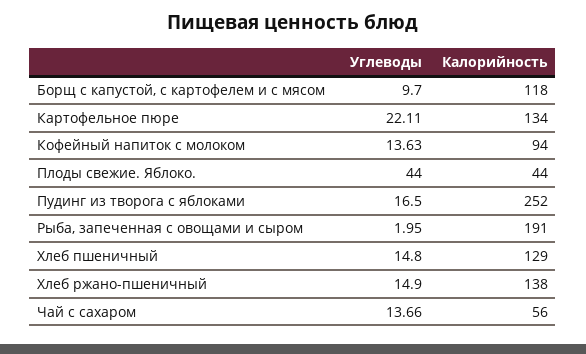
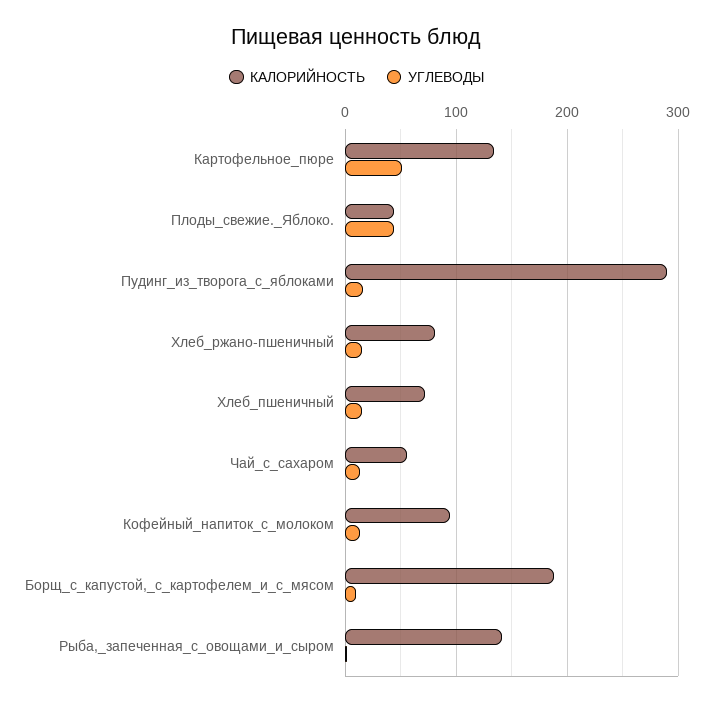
  {
    "Углеводы": {
      "Борщ с капустой, с картофелем и с мясом": 9.7,
-     "Картофельное пюре": 22.11,
+     "Картофельное пюре": 50,
      "Кофейный напиток с молоком": 13.63,
      "Плоды свежие. Яблоко.": 44,
      "Пудинг из творога с яблоками": 16.5,
      "Рыба, запеченная с овощами и сыром": 1.95,
      "Хлеб пшеничный": 14.8,
      "Хлеб ржано-пшеничный": 14.9,
      "Чай с сахаром": 13.66
    },
    "Калорийность": {
-     "Борщ с капустой, с картофелем и с мясом": 118,
+     "Борщ с капустой, с картофелем и с мясом": 190,
      "Картофельное пюре": 134,
      "Кофейный напиток с молоком": 94,
      "Плоды свежие. Яблоко.": 44,
-     "Пудинг из творога с яблоками": 252,
+     "Пудинг из творога с яблоками": 290,
-     "Рыба, запеченная с овощами и сыром": 191,
+     "Рыба, запеченная с овощами и сыром": 140,
-     "Хлеб пшеничный": 129,
+     "Хлеб пшеничный": 70,
-     "Хлеб ржано-пшеничный": 138,
+     "Хлеб ржано-пшеничный": 80,
      "Чай с сахаром": 56
    }
  }

